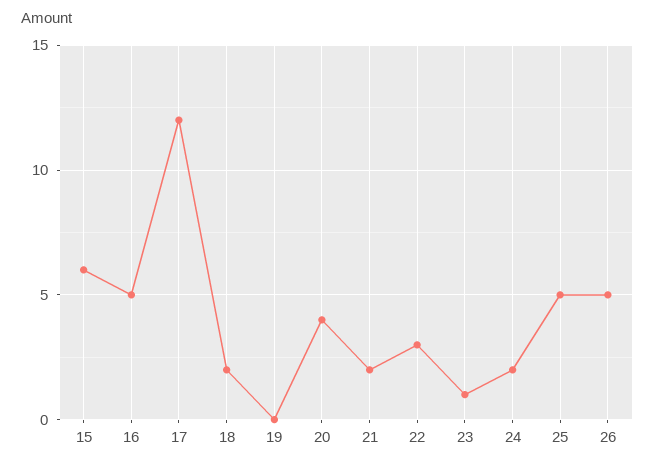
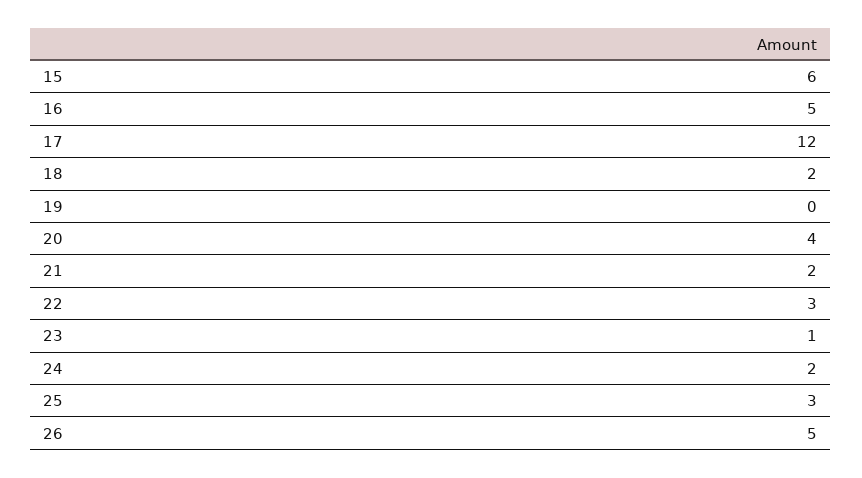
  {
    "15": 6,
    "16": 5,
    "17": 12,
    "18": 2,
    "19": 0,
    "20": 4,
    "21": 2,
    "22": 3,
    "23": 1,
    "24": 2,
-   "25": 5,
+   "25": 3,
    "26": 5
  }

